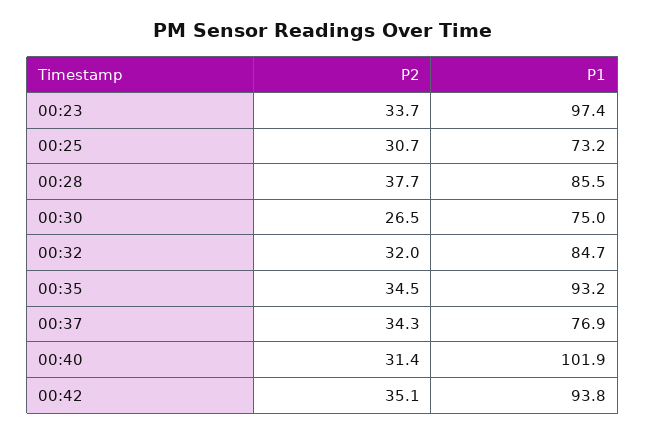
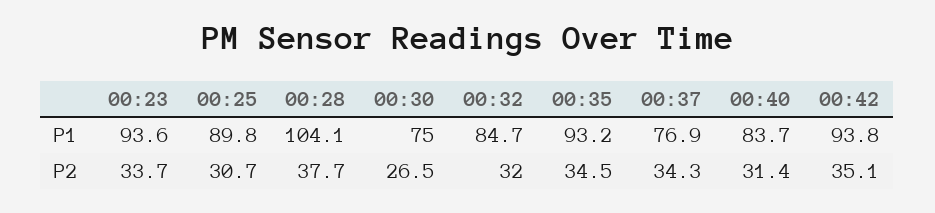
  {
    "P2": {
      "00:23": 33.7,
      "00:25": 30.7,
      "00:28": 37.7,
      "00:30": 26.5,
      "00:32": 32,
      "00:35": 34.5,
      "00:37": 34.3,
      "00:40": 31.4,
      "00:42": 35.1
    },
    "P1": {
-     "00:23": 97.4,
+     "00:23": 93.6,
-     "00:25": 73.2,
+     "00:25": 89.8,
-     "00:28": 85.5,
+     "00:28": 104.1,
      "00:30": 75,
      "00:32": 84.7,
      "00:35": 93.2,
      "00:37": 76.9,
-     "00:40": 101.9,
+     "00:40": 83.7,
      "00:42": 93.8
    }
  }

